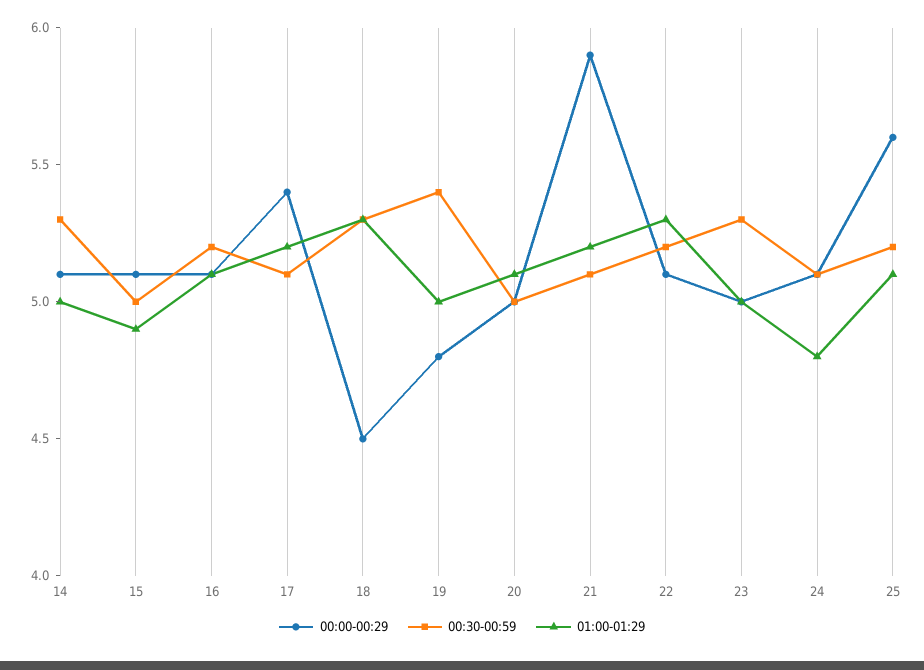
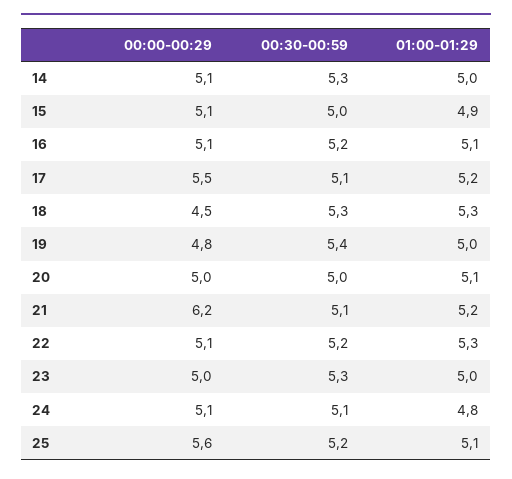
  {
    "00:00-00:29": {
      "14": 5.1,
      "15": 5.1,
      "16": 5.1,
-     "17": 5.4,
+     "17": 5.5,
      "18": 4.5,
      "19": 4.8,
      "20": 5,
-     "21": 5.9,
+     "21": 6.2,
      "22": 5.1,
      "23": 5,
      "24": 5.1,
      "25": 5.6
    },
    "00:30-00:59": {
      "14": 5.3,
      "15": 5,
      "16": 5.2,
      "17": 5.1,
      "18": 5.3,
      "19": 5.4,
      "20": 5,
      "21": 5.1,
      "22": 5.2,
      "23": 5.3,
      "24": 5.1,
      "25": 5.2
    },
    "01:00-01:29": {
      "14": 5,
      "15": 4.9,
      "16": 5.1,
      "17": 5.2,
      "18": 5.3,
      "19": 5,
      "20": 5.1,
      "21": 5.2,
      "22": 5.3,
      "23": 5,
      "24": 4.8,
      "25": 5.1
    }
  }

